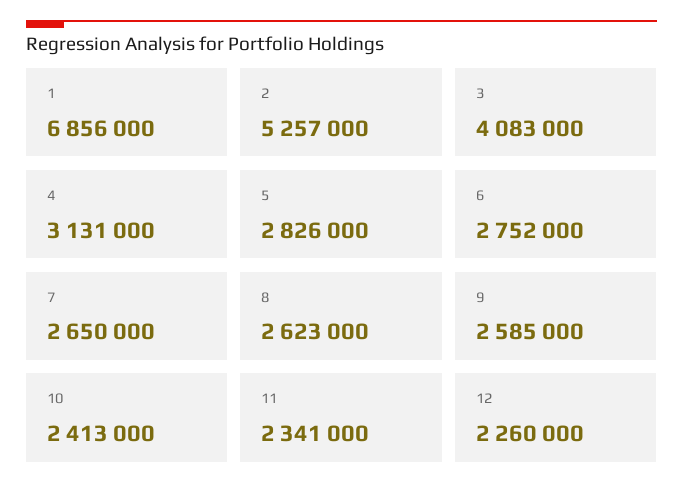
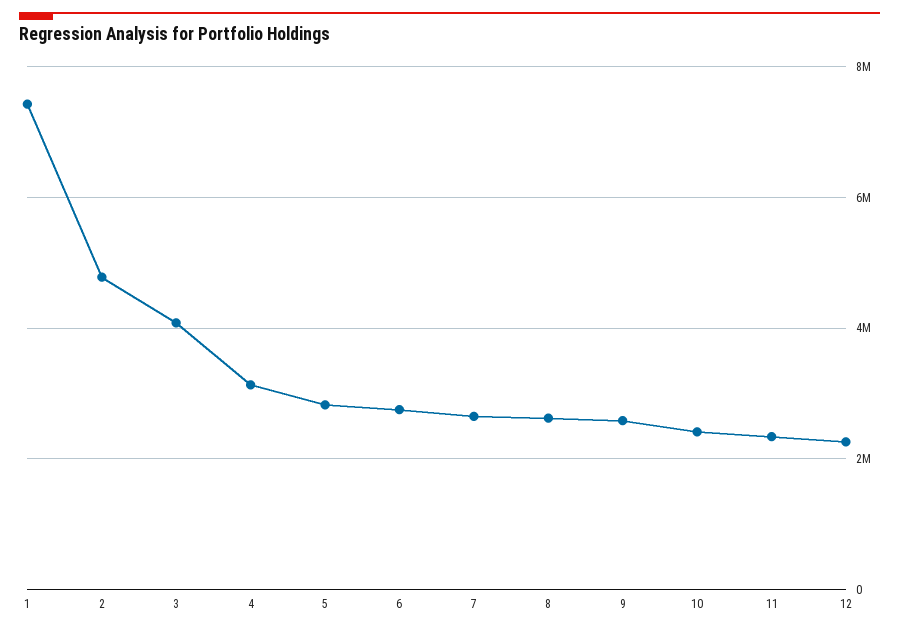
  {
-   "1": 6856000,
+   "1": 7400000,
-   "2": 5257000,
+   "2": 4800000,
    "3": 4083000,
    "4": 3131000,
    "5": 2826000,
    "6": 2752000,
    "7": 2650000,
    "8": 2623000,
    "9": 2585000,
    "10": 2413000,
    "11": 2341000,
    "12": 2260000
  }

